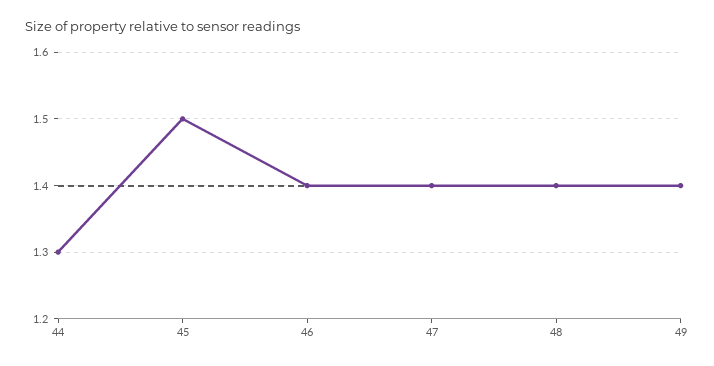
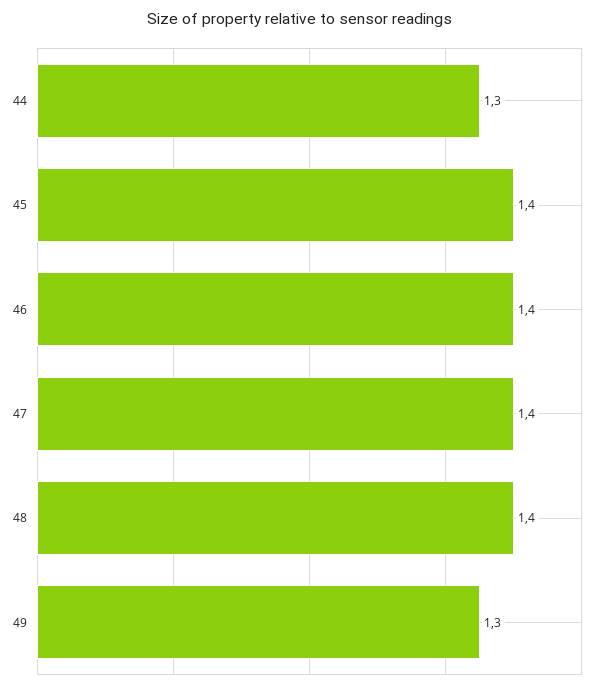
  {
    "44": 1.3,
-   "45": 1.5,
+   "45": 1.4,
    "46": 1.4,
    "47": 1.4,
    "48": 1.4,
-   "49": 1.4
+   "49": 1.3
  }

